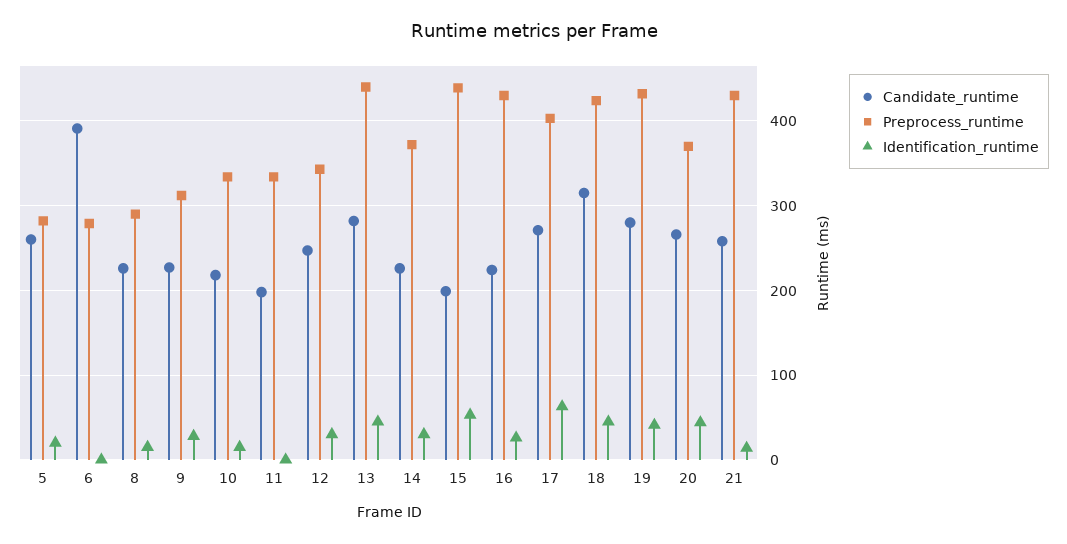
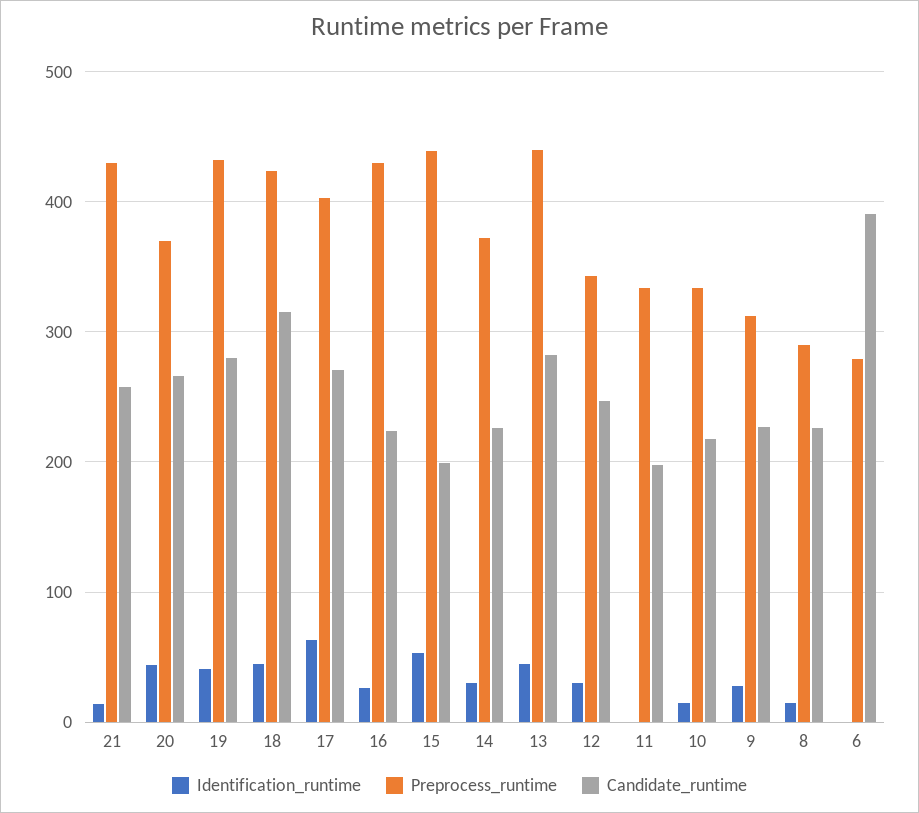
  {
    "Candidate_runtime": {
-     "5": 260,
      "6": 390,
      "8": 230,
      "9": 230,
      "10": 220,
      "11": 200,
      "12": 250,
      "13": 280,
      "14": 230,
      "15": 200,
      "16": 220,
      "17": 270,
      "18": 320,
      "19": 280,
      "20": 270,
      "21": 260
    },
    "Preprocess_runtime": {
-     "5": 280,
      "6": 280,
      "8": 290,
      "9": 310,
      "10": 330,
      "11": 330,
      "12": 340,
      "13": 440,
      "14": 370,
      "15": 440,
      "16": 430,
      "17": 400,
      "18": 420,
      "19": 430,
      "20": 370,
      "21": 430
    },
    "Identification_runtime": {
-     "5": 20,
      "6": 0,
      "8": 20,
      "9": 30,
      "10": 20,
      "11": 0,
      "12": 30,
      "13": 50,
      "14": 30,
      "15": 50,
      "16": 30,
      "17": 60,
      "18": 50,
      "19": 40,
      "20": 40,
      "21": 10
    }
  }

